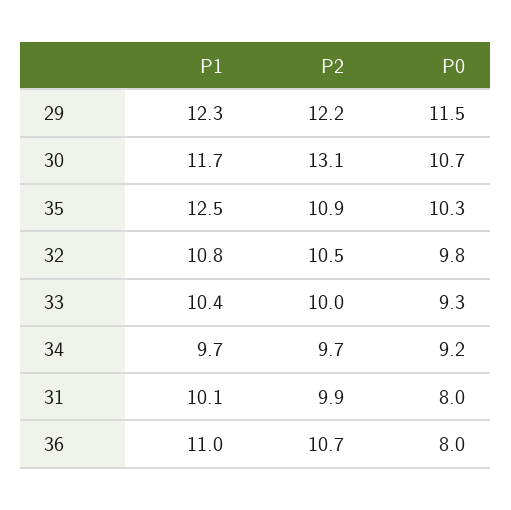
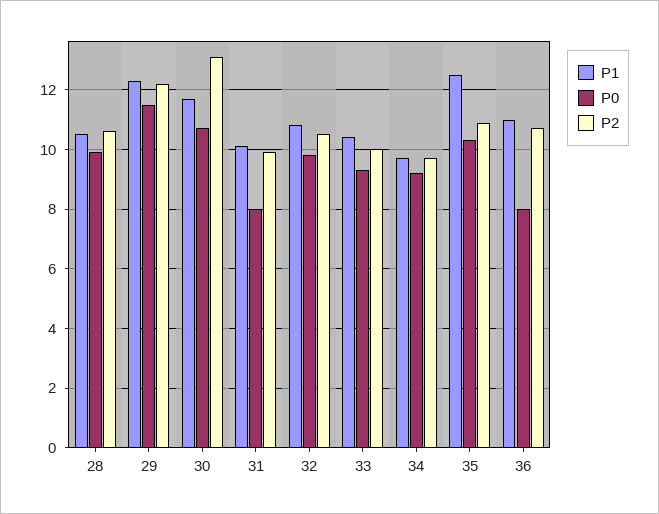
  {
    "P1": {
      "29": 12.3,
      "30": 11.7,
      "35": 12.5,
      "32": 10.8,
      "33": 10.4,
      "34": 9.7,
      "31": 10.1,
-     "36": 11
+     "36": 11,
+     "28": 10.5
    },
    "P2": {
      "29": 12.2,
      "30": 13.1,
      "35": 10.9,
      "32": 10.5,
      "33": 10,
      "34": 9.7,
      "31": 9.9,
-     "36": 10.7
+     "36": 10.7,
+     "28": 10.5
    },
    "P0": {
      "29": 11.5,
      "30": 10.7,
      "35": 10.3,
      "32": 9.8,
      "33": 9.3,
      "34": 9.2,
      "31": 8,
-     "36": 8
+     "36": 8,
+     "28": 10
    }
  }

